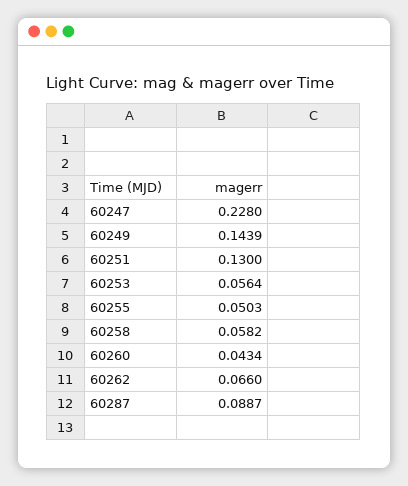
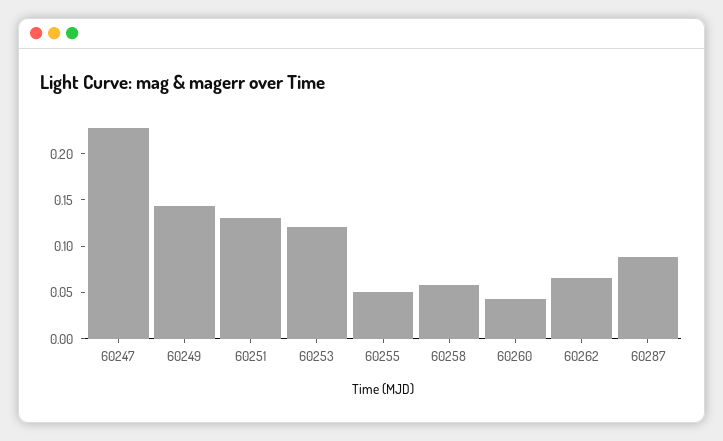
  {
    "60247": 0.228,
    "60249": 0.1439,
    "60251": 0.13,
-   "60253": 0.0564,
+   "60253": 0.12,
    "60255": 0.0503,
    "60258": 0.0582,
    "60260": 0.0434,
    "60262": 0.066,
    "60287": 0.0887
  }

